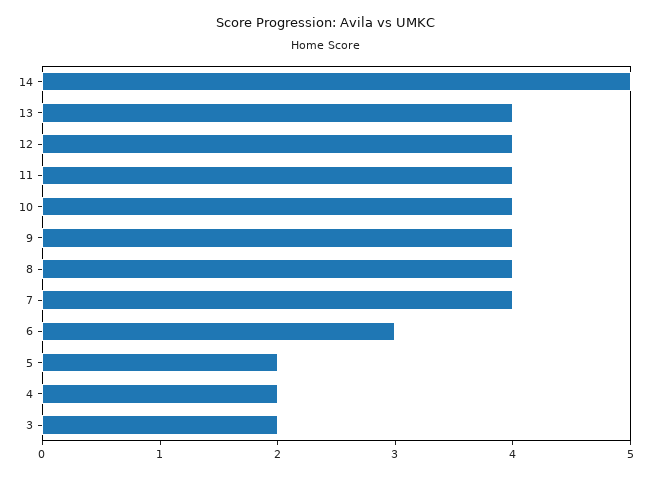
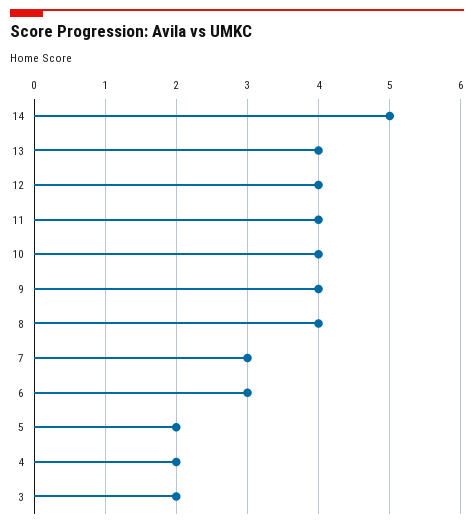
  {
    "14": 5,
    "13": 4,
    "12": 4,
    "11": 4,
    "10": 4,
    "9": 4,
    "8": 4,
-   "7": 4,
+   "7": 3,
    "6": 3,
    "5": 2,
    "4": 2,
    "3": 2
  }

